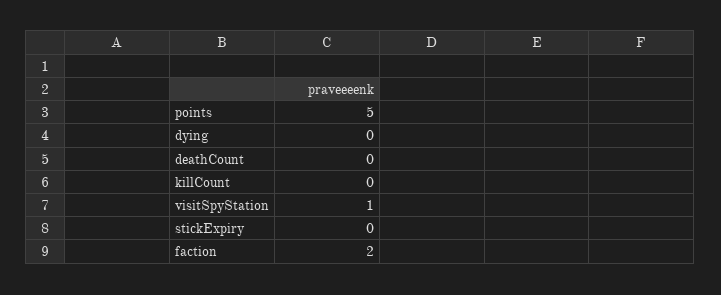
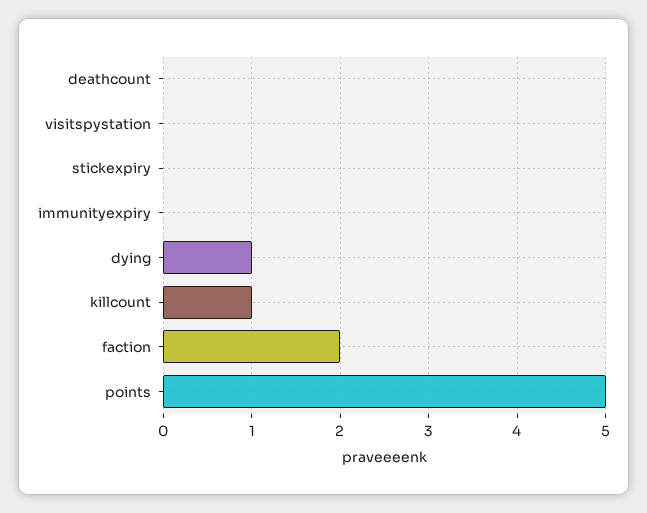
  {
    "points": 5,
-   "dying": 0,
+   "dying": 1,
    "deathCount": 0,
-   "killCount": 0,
+   "killCount": 1,
-   "visitSpyStation": 1,
+   "visitSpyStation": 0,
    "stickExpiry": 0,
-   "faction": 2
+   "faction": 2,
+   "immunityexpiry": 0
  }

